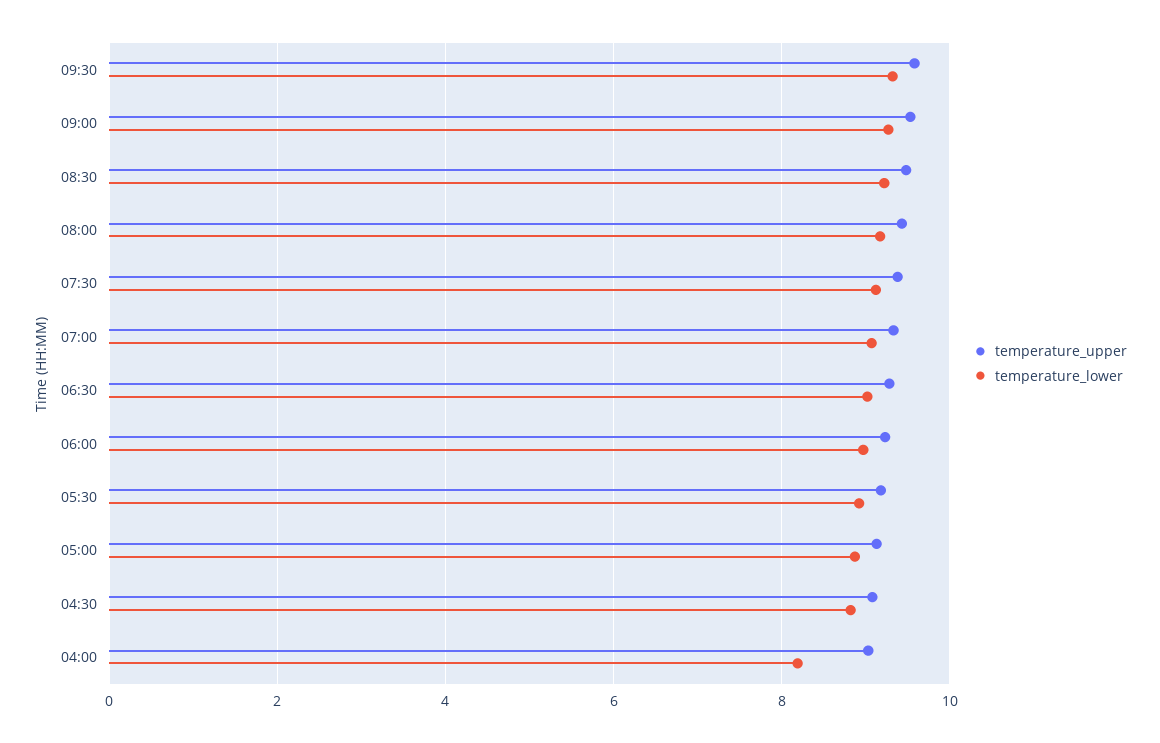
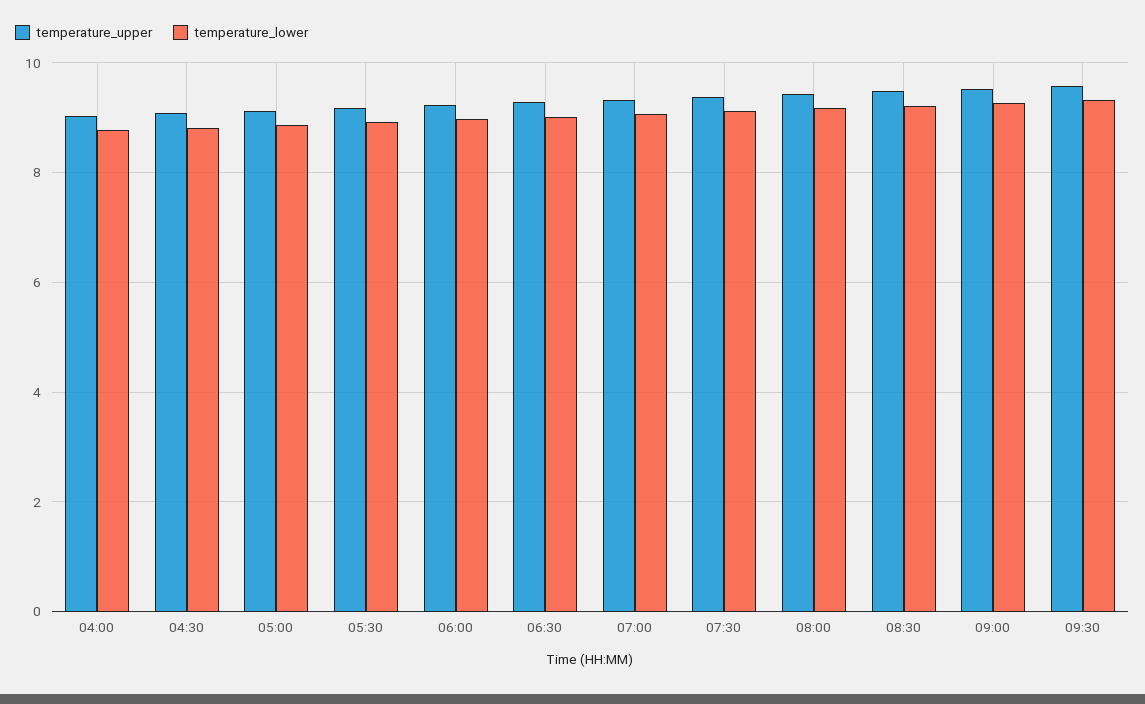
  {
    "temperature_upper": {
      "09:30": 9.6,
      "09:00": 9.6,
      "08:30": 9.4,
      "08:00": 9.4,
      "07:30": 9.4,
      "07:00": 9.4,
      "06:30": 9.2,
      "06:00": 9.2,
      "05:30": 9.2,
      "05:00": 9.2,
      "04:30": 9,
      "04:00": 9
    },
    "temperature_lower": {
      "09:30": 9.4,
      "09:00": 9.2,
      "08:30": 9.2,
      "08:00": 9.2,
      "07:30": 9.2,
      "07:00": 9,
      "06:30": 9,
      "06:00": 9,
      "05:30": 9,
      "05:00": 8.8,
      "04:30": 8.8,
-     "04:00": 8.2
+     "04:00": 8.8
    }
  }

